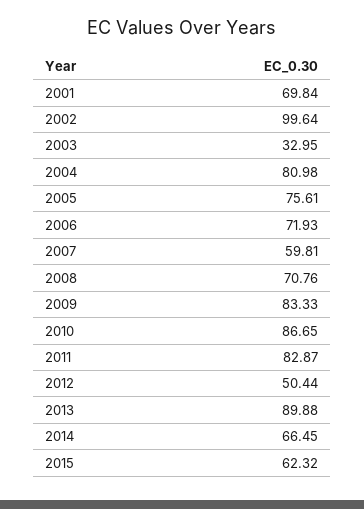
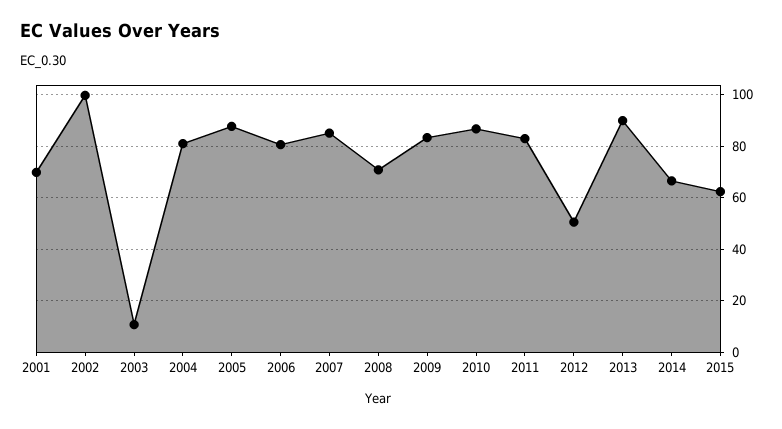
  {
    "2001": 69.84,
    "2002": 99.64,
-   "2003": 32.95,
+   "2003": 10,
    "2004": 80.98,
-   "2005": 75.61,
+   "2005": 87.5,
-   "2006": 71.93,
+   "2006": 80,
-   "2007": 59.81,
+   "2007": 85,
    "2008": 70.76,
    "2009": 83.33,
    "2010": 86.65,
    "2011": 82.87,
    "2012": 50.44,
    "2013": 89.88,
    "2014": 66.45,
    "2015": 62.32
  }

